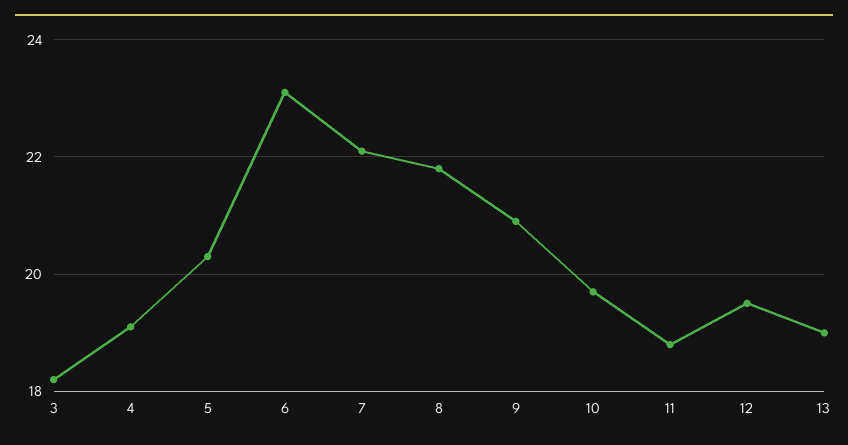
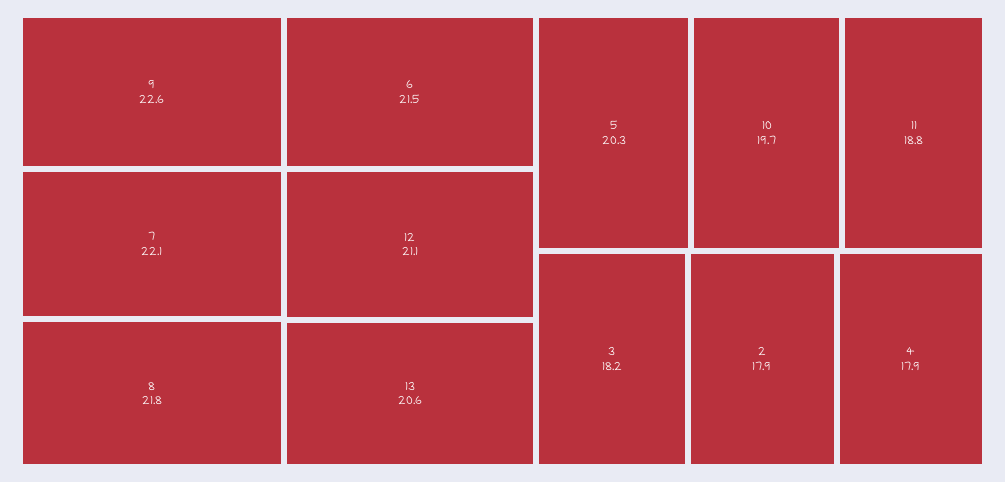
  {
    "3": 18.2,
-   "4": 19,
+   "4": 17.9,
    "5": 20.3,
-   "6": 23,
+   "6": 21.5,
    "7": 22.1,
    "8": 21.8,
-   "9": 21,
+   "9": 22.6,
    "10": 19.7,
    "11": 18.8,
-   "12": 19.5,
+   "12": 21.1,
-   "13": 19
+   "13": 20.6,
+   "2": 17.9
  }

